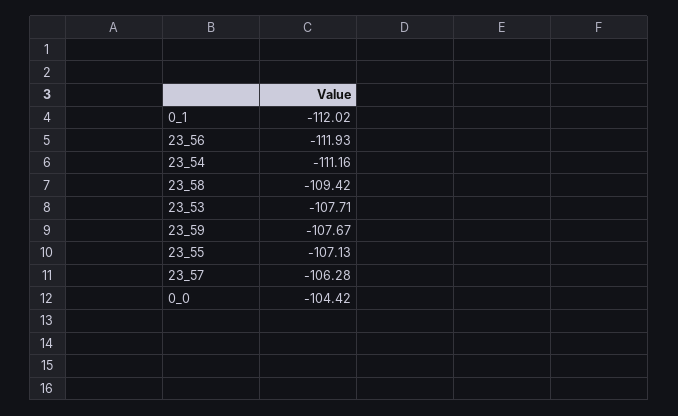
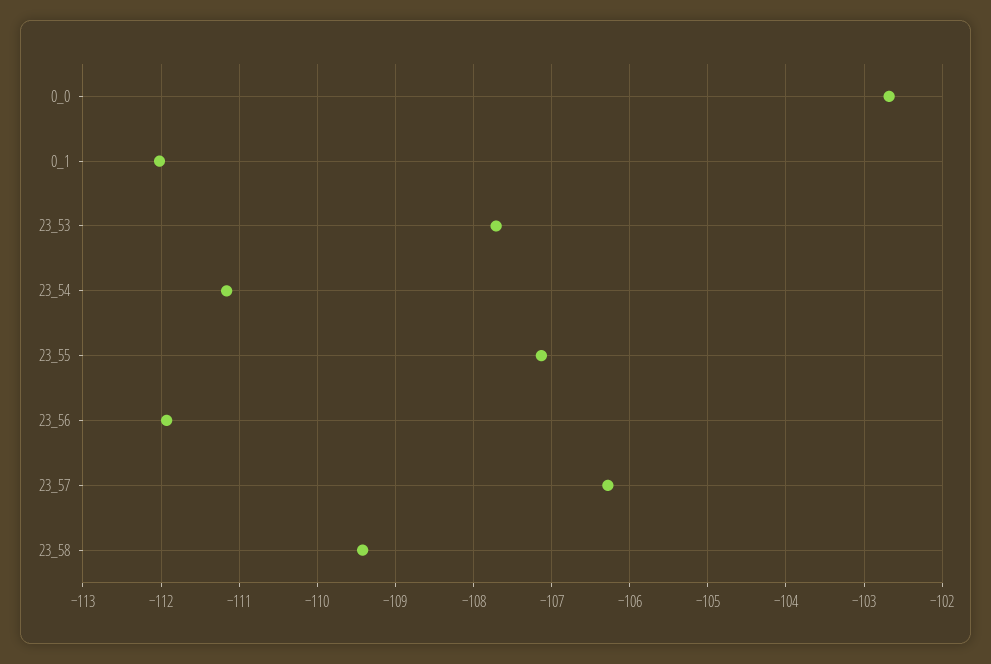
  {
    "0_1": -112.02,
    "23_56": -111.93,
    "23_54": -111.16,
    "23_58": -109.42,
    "23_53": -107.71,
-   "23_59": -107.67,
    "23_55": -107.13,
    "23_57": -106.28,
-   "0_0": -104.42
+   "0_0": -102.7
  }

